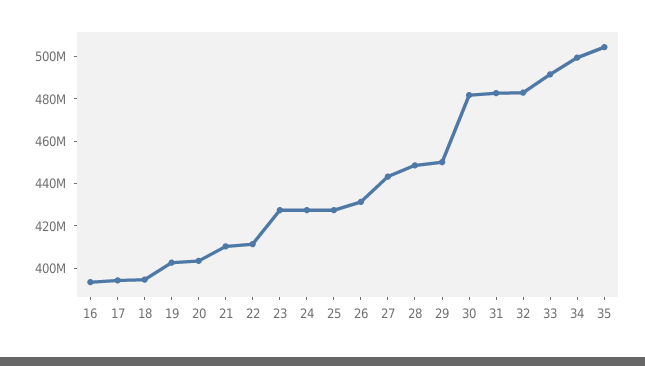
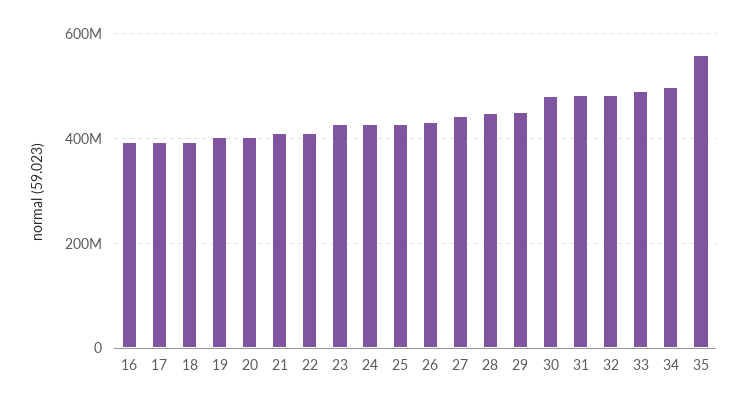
  {
    "16": 395000000,
    "17": 395000000,
    "18": 395000000,
    "19": 405000000,
    "20": 405000000,
    "21": 410000000,
    "22": 410000000,
    "23": 425000000,
    "24": 425000000,
    "25": 425000000,
    "26": 430000000,
    "27": 445000000,
    "28": 450000000,
    "29": 450000000,
    "30": 480000000,
    "31": 485000000,
    "32": 485000000,
    "33": 490000000,
    "34": 500000000,
-   "35": 505000000
+   "35": 560000000
  }

